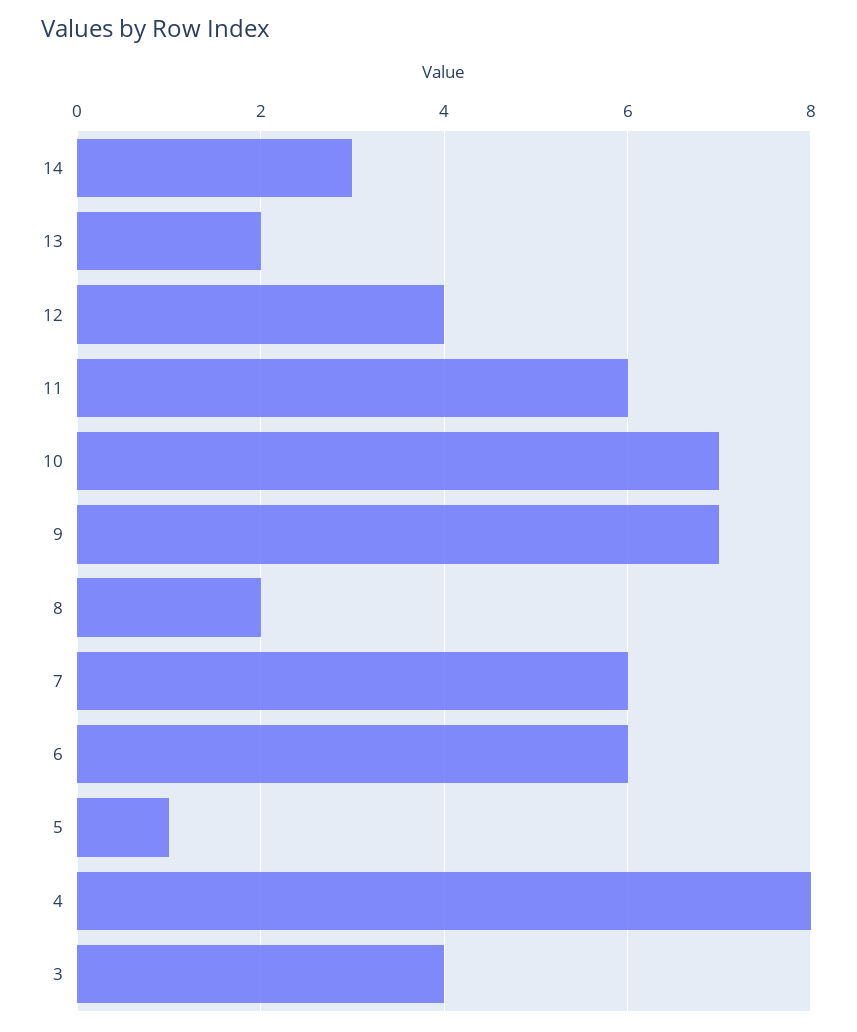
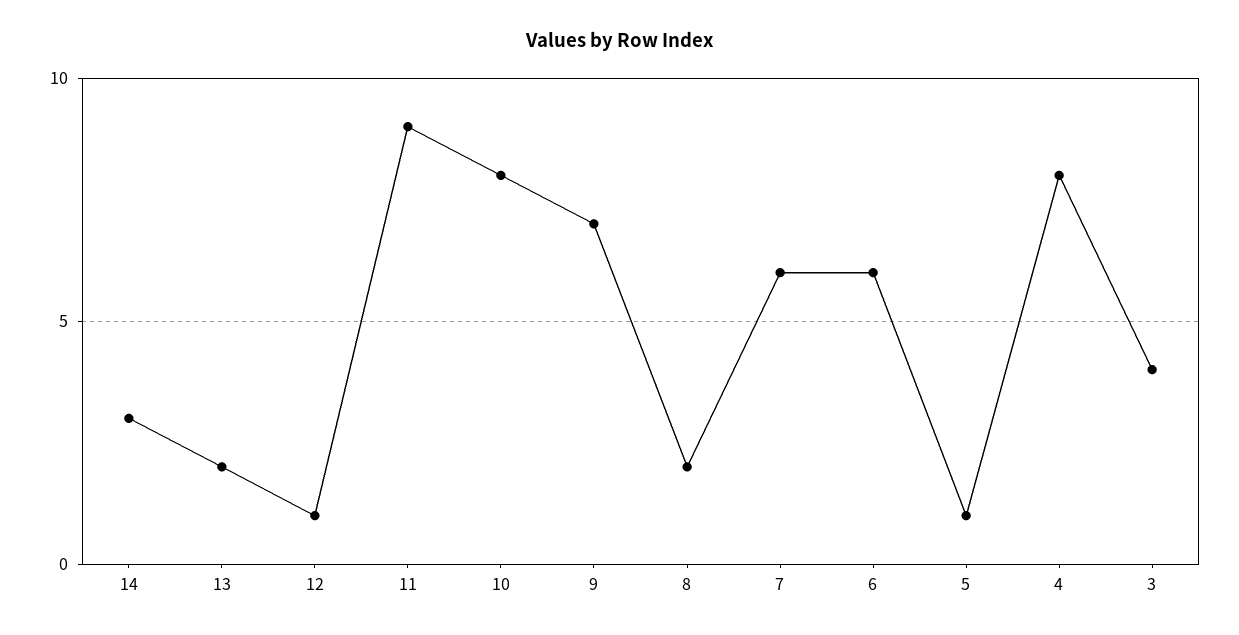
  {
    "14": 3,
    "13": 2,
-   "12": 4,
+   "12": 1,
-   "11": 6,
+   "11": 9,
-   "10": 7,
+   "10": 8,
    "9": 7,
    "8": 2,
    "7": 6,
    "6": 6,
    "5": 1,
    "4": 8,
    "3": 4
  }

